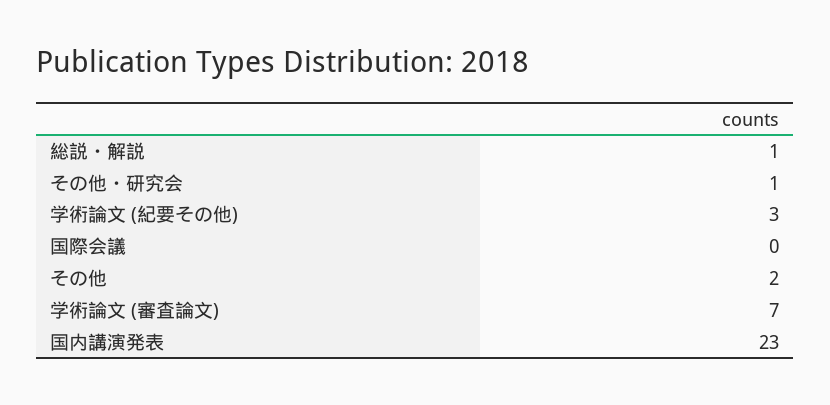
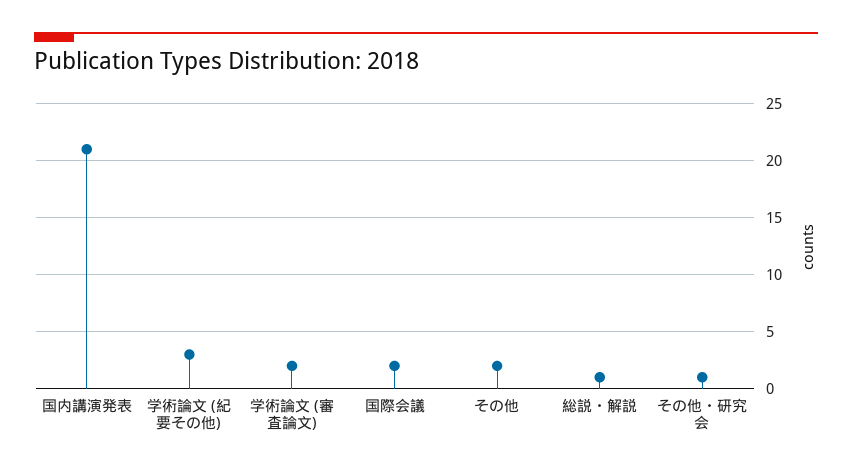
  {
    "総説・解説": 1,
    "その他・研究会": 1,
    "学術論文 (紀要その他)": 3,
-   "国際会議": 0,
+   "国際会議": 2,
    "その他": 2,
-   "学術論文 (審査論文)": 7,
+   "学術論文 (審査論文)": 2,
-   "国内講演発表": 23
+   "国内講演発表": 21
  }

